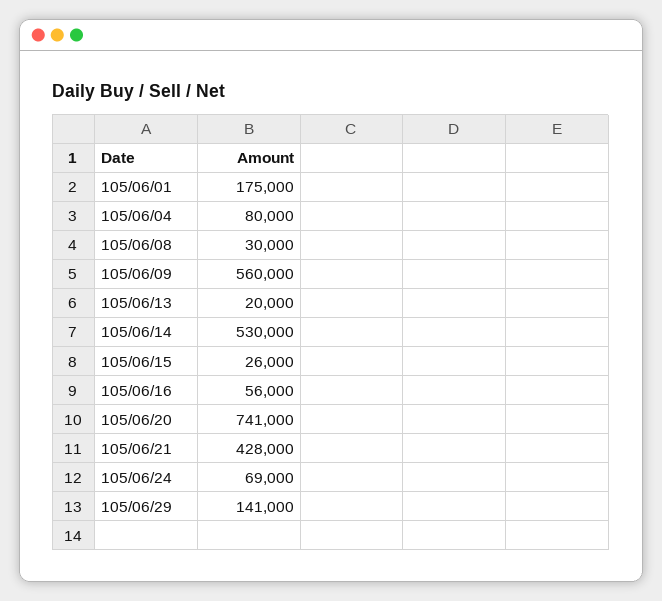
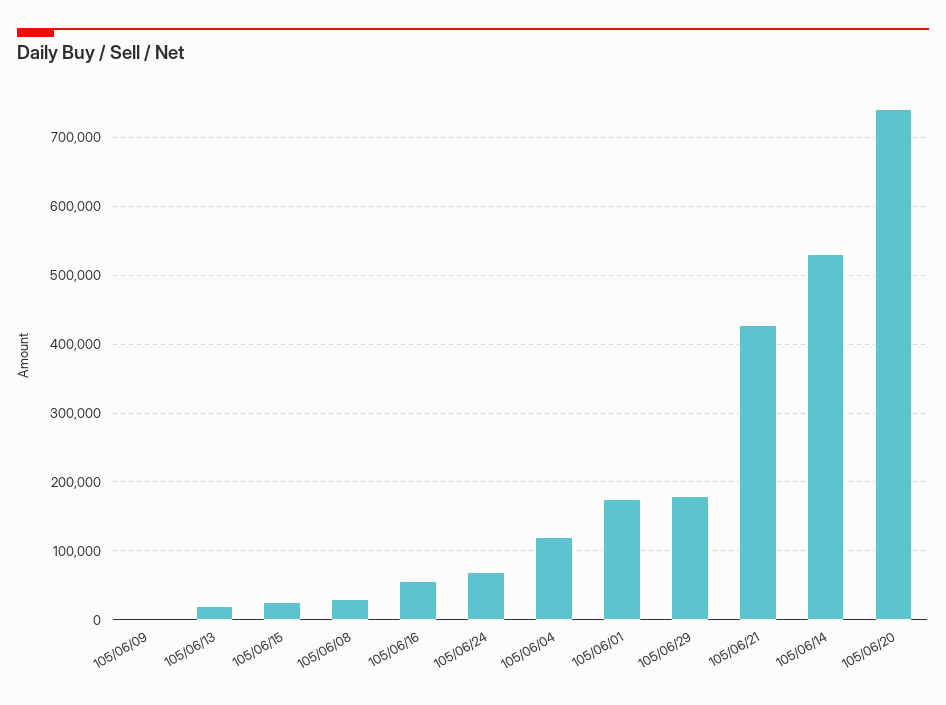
  {
    "105/06/01": 175000,
-   "105/06/04": 80000,
+   "105/06/04": 120000,
    "105/06/08": 30000,
-   "105/06/09": 560000,
+   "105/06/09": 0,
    "105/06/13": 20000,
    "105/06/14": 530000,
    "105/06/15": 26000,
    "105/06/16": 56000,
    "105/06/20": 741000,
    "105/06/21": 428000,
    "105/06/24": 69000,
-   "105/06/29": 141000
+   "105/06/29": 180000
  }

